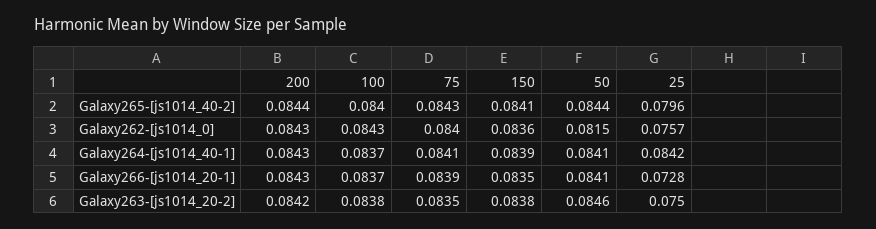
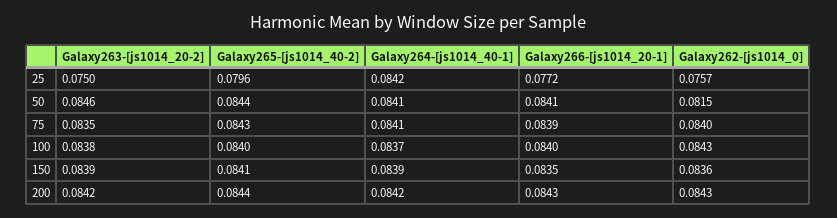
  {
    "200": {
      "Galaxy265-[js1014_40-2]": 0.0844,
      "Galaxy262-[js1014_0]": 0.0843,
-     "Galaxy264-[js1014_40-1]": 0.0843,
+     "Galaxy264-[js1014_40-1]": 0.0842,
      "Galaxy266-[js1014_20-1]": 0.0843,
      "Galaxy263-[js1014_20-2]": 0.0842
    },
    "100": {
      "Galaxy265-[js1014_40-2]": 0.084,
      "Galaxy262-[js1014_0]": 0.0843,
      "Galaxy264-[js1014_40-1]": 0.0837,
-     "Galaxy266-[js1014_20-1]": 0.0837,
+     "Galaxy266-[js1014_20-1]": 0.084,
      "Galaxy263-[js1014_20-2]": 0.0838
    },
    "75": {
      "Galaxy265-[js1014_40-2]": 0.0843,
      "Galaxy262-[js1014_0]": 0.084,
      "Galaxy264-[js1014_40-1]": 0.0841,
      "Galaxy266-[js1014_20-1]": 0.0839,
      "Galaxy263-[js1014_20-2]": 0.0835
    },
    "150": {
      "Galaxy265-[js1014_40-2]": 0.0841,
      "Galaxy262-[js1014_0]": 0.0836,
      "Galaxy264-[js1014_40-1]": 0.0839,
      "Galaxy266-[js1014_20-1]": 0.0835,
-     "Galaxy263-[js1014_20-2]": 0.0838
+     "Galaxy263-[js1014_20-2]": 0.0839
    },
    "50": {
      "Galaxy265-[js1014_40-2]": 0.0844,
      "Galaxy262-[js1014_0]": 0.0815,
      "Galaxy264-[js1014_40-1]": 0.0841,
      "Galaxy266-[js1014_20-1]": 0.0841,
      "Galaxy263-[js1014_20-2]": 0.0846
    },
    "25": {
      "Galaxy265-[js1014_40-2]": 0.0796,
      "Galaxy262-[js1014_0]": 0.0757,
      "Galaxy264-[js1014_40-1]": 0.0842,
-     "Galaxy266-[js1014_20-1]": 0.0728,
+     "Galaxy266-[js1014_20-1]": 0.0772,
      "Galaxy263-[js1014_20-2]": 0.075
    }
  }

